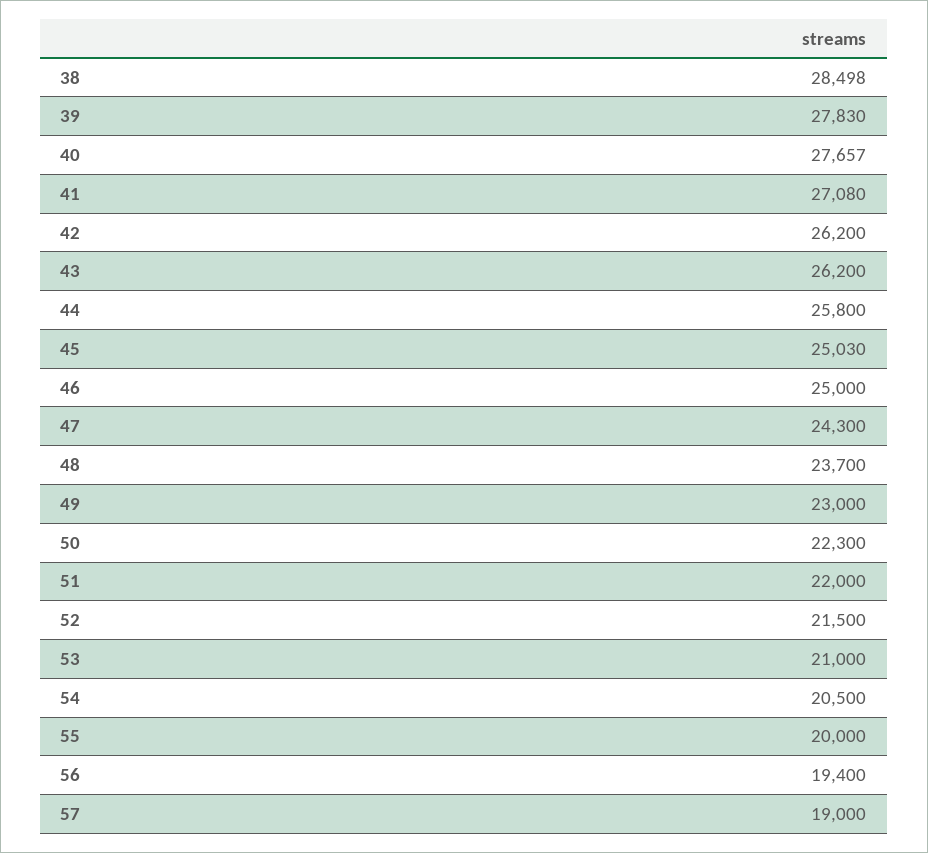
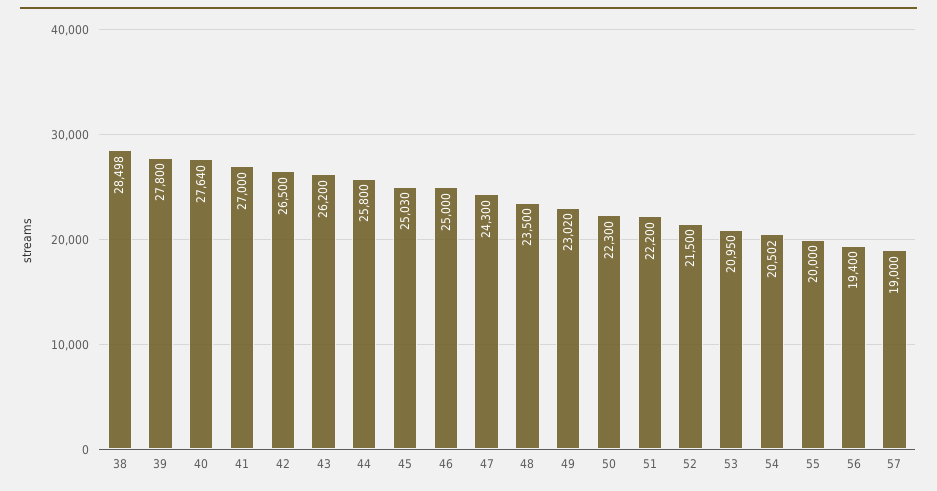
  {
    "38": 28498,
-   "39": 27830,
+   "39": 27800,
-   "40": 27657,
+   "40": 27640,
-   "41": 27080,
+   "41": 27000,
-   "42": 26200,
+   "42": 26500,
    "43": 26200,
    "44": 25800,
    "45": 25030,
    "46": 25000,
    "47": 24300,
-   "48": 23700,
+   "48": 23500,
-   "49": 23000,
+   "49": 23020,
    "50": 22300,
-   "51": 22000,
+   "51": 22200,
    "52": 21500,
-   "53": 21000,
+   "53": 20950,
-   "54": 20500,
+   "54": 20502,
    "55": 20000,
    "56": 19400,
    "57": 19000
  }

